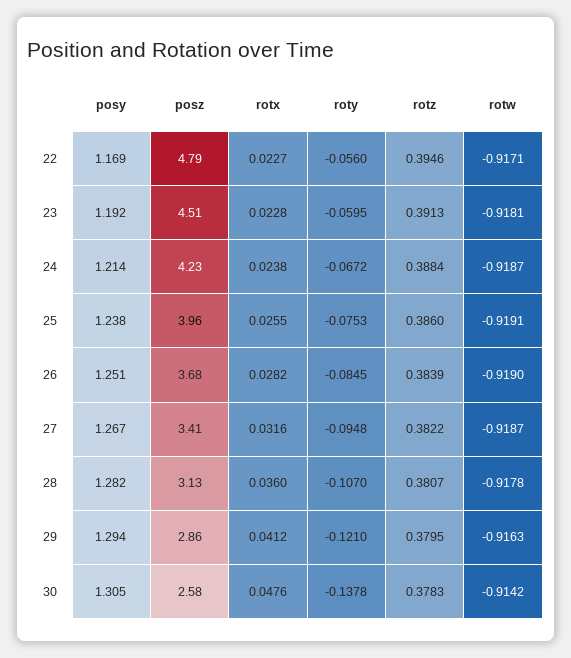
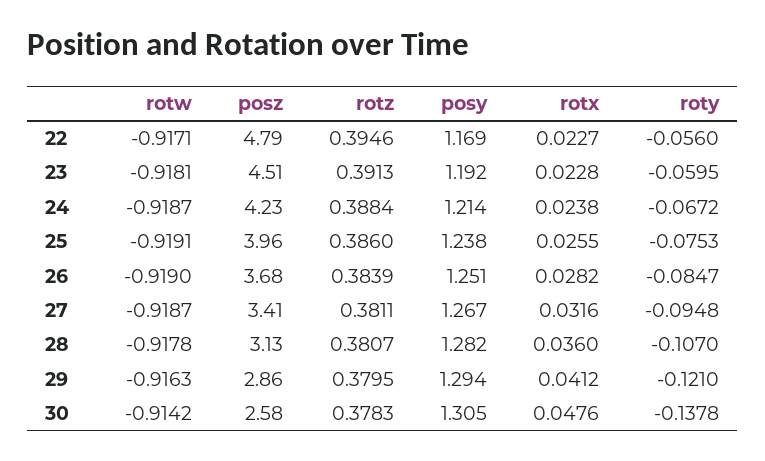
  {
    "posy": {
      "22": 1.169,
      "23": 1.192,
      "24": 1.214,
      "25": 1.238,
      "26": 1.251,
      "27": 1.267,
      "28": 1.282,
      "29": 1.294,
      "30": 1.305
    },
    "posz": {
      "22": 4.79,
      "23": 4.51,
      "24": 4.23,
      "25": 3.96,
      "26": 3.68,
      "27": 3.41,
      "28": 3.13,
      "29": 2.86,
      "30": 2.58
    },
    "rotx": {
      "22": 0.0227,
      "23": 0.0228,
      "24": 0.0238,
      "25": 0.0255,
      "26": 0.0282,
      "27": 0.0316,
      "28": 0.036,
      "29": 0.0412,
      "30": 0.0476
    },
    "roty": {
      "22": -0.056,
      "23": -0.0595,
      "24": -0.0672,
      "25": -0.0753,
-     "26": -0.0845,
+     "26": -0.0847,
      "27": -0.0948,
      "28": -0.107,
      "29": -0.121,
      "30": -0.1378
    },
    "rotz": {
      "22": 0.3946,
      "23": 0.3913,
      "24": 0.3884,
      "25": 0.386,
      "26": 0.3839,
-     "27": 0.3822,
+     "27": 0.3811,
      "28": 0.3807,
      "29": 0.3795,
      "30": 0.3783
    },
    "rotw": {
      "22": -0.9171,
      "23": -0.9181,
      "24": -0.9187,
      "25": -0.9191,
      "26": -0.919,
      "27": -0.9187,
      "28": -0.9178,
      "29": -0.9163,
      "30": -0.9142
    }
  }

